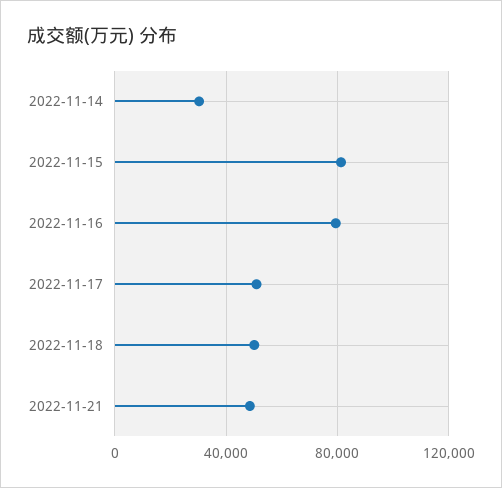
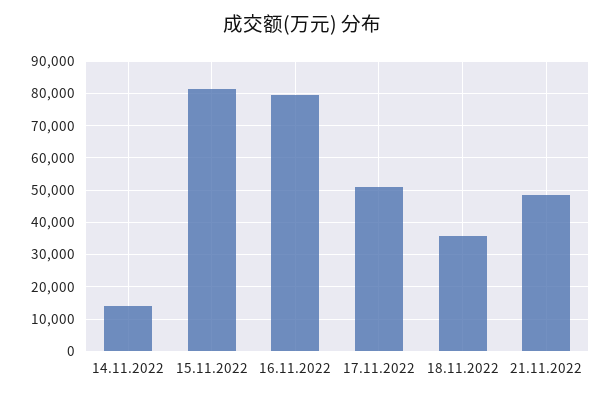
  {
-   "2022-11-14": 30000,
+   "2022-11-14": 14000,
    "2022-11-15": 82000,
    "2022-11-16": 80000,
    "2022-11-17": 50000,
-   "2022-11-18": 50000,
+   "2022-11-18": 36000,
    "2022-11-21": 48000
  }

